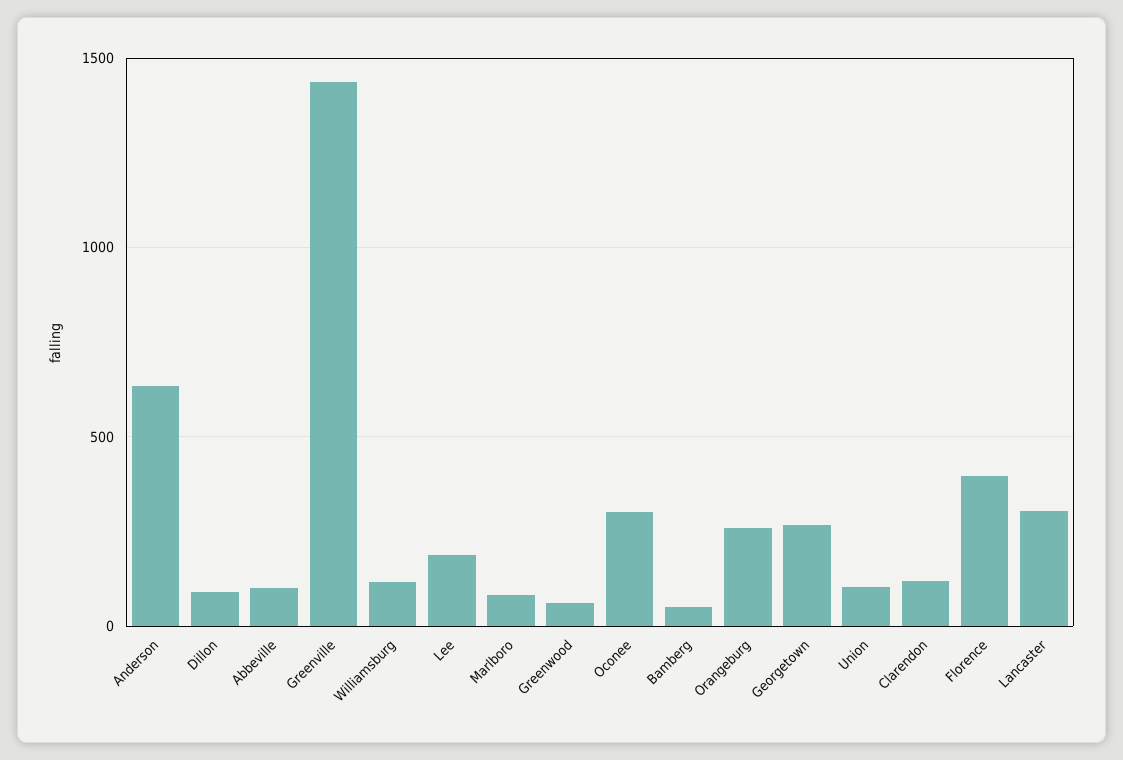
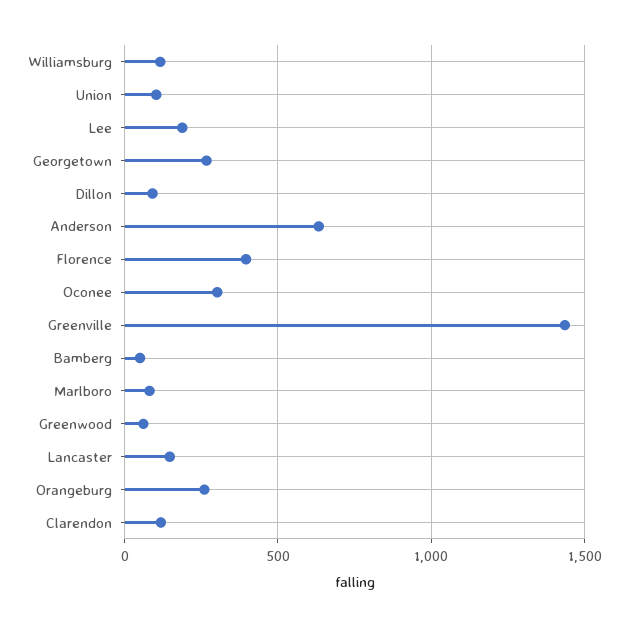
  {
    "Anderson": 650,
    "Dillon": 100,
-   "Abbeville": 100,
    "Greenville": 1450,
    "Williamsburg": 100,
    "Lee": 200,
    "Marlboro": 100,
    "Greenwood": 50,
    "Oconee": 300,
    "Bamberg": 50,
    "Orangeburg": 250,
    "Georgetown": 250,
    "Union": 100,
    "Clarendon": 100,
    "Florence": 400,
-   "Lancaster": 300
+   "Lancaster": 150
  }

